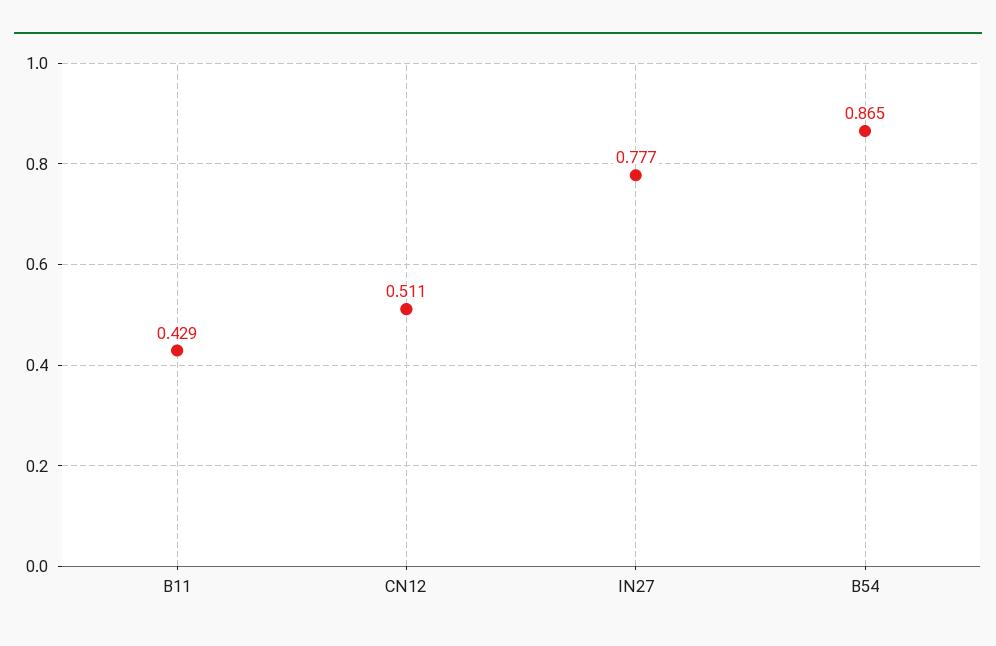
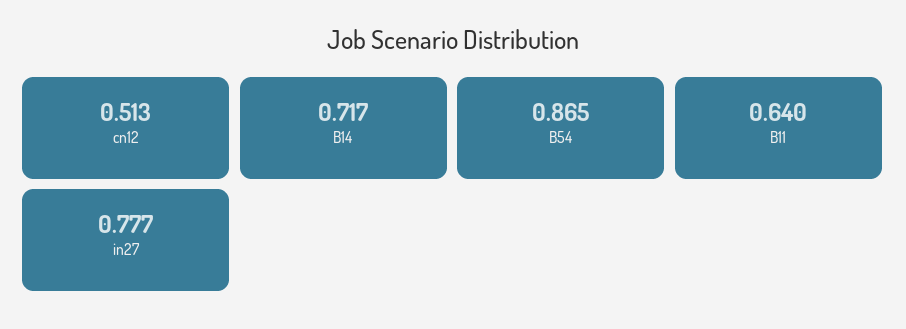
  {
-   "B11": 0.429,
+   "B11": 0.64,
-   "CN12": 0.511,
+   "CN12": 0.513,
    "IN27": 0.777,
-   "B54": 0.865
+   "B54": 0.865,
+   "B14": 0.717
  }

